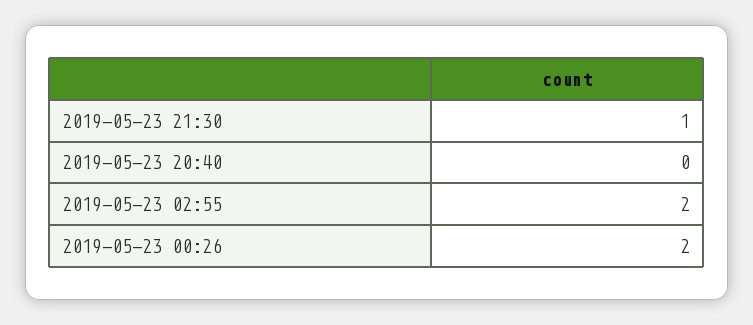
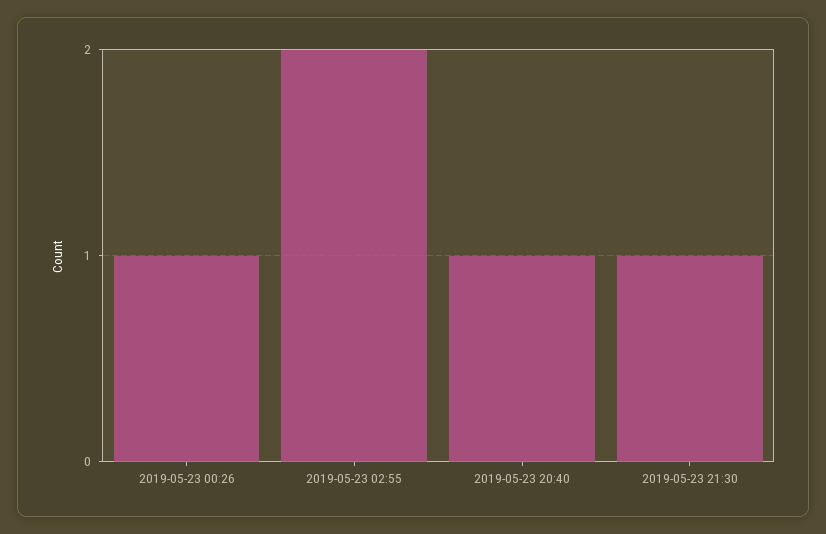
  {
    "2019-05-23 21:30": 1,
-   "2019-05-23 20:40": 0,
+   "2019-05-23 20:40": 1,
    "2019-05-23 02:55": 2,
-   "2019-05-23 00:26": 2
+   "2019-05-23 00:26": 1
  }

